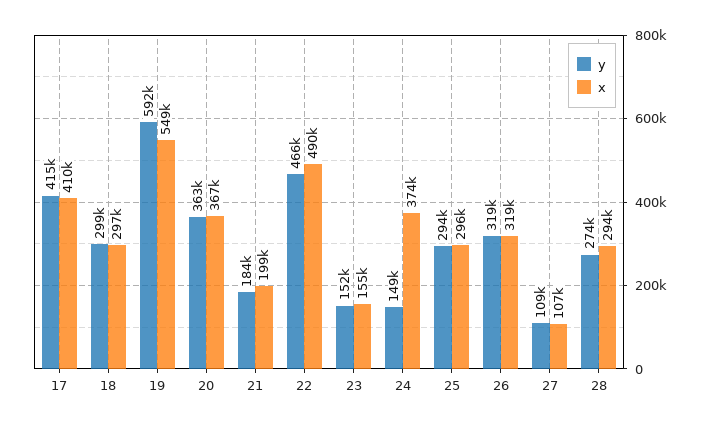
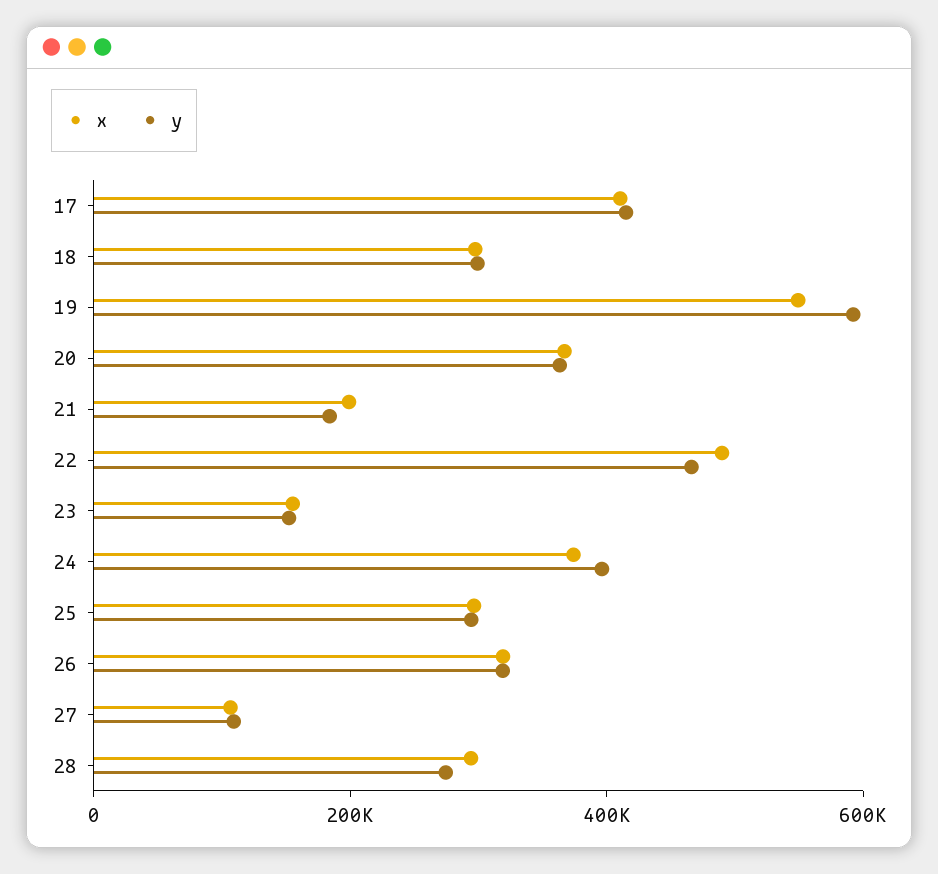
  {
    "y": {
      "17": 415000,
      "18": 299000,
      "19": 592000,
      "20": 363000,
      "21": 184000,
      "22": 466000,
      "23": 152000,
-     "24": 149000,
+     "24": 400000,
      "25": 294000,
      "26": 319000,
      "27": 109000,
      "28": 274000
    },
    "x": {
      "17": 410000,
      "18": 297000,
      "19": 549000,
      "20": 367000,
      "21": 199000,
      "22": 490000,
      "23": 155000,
      "24": 374000,
      "25": 296000,
      "26": 319000,
      "27": 107000,
      "28": 294000
    }
  }

